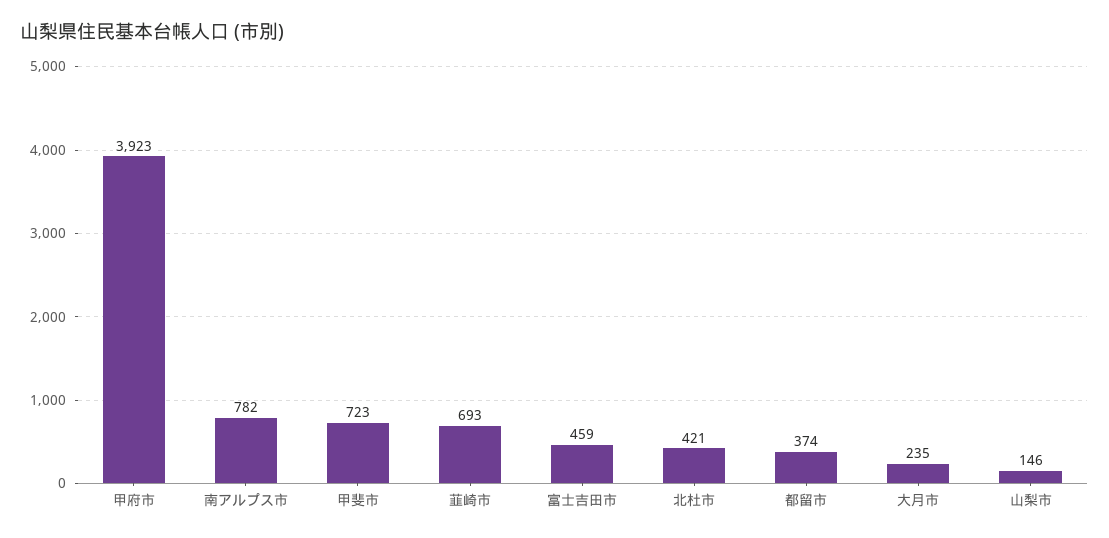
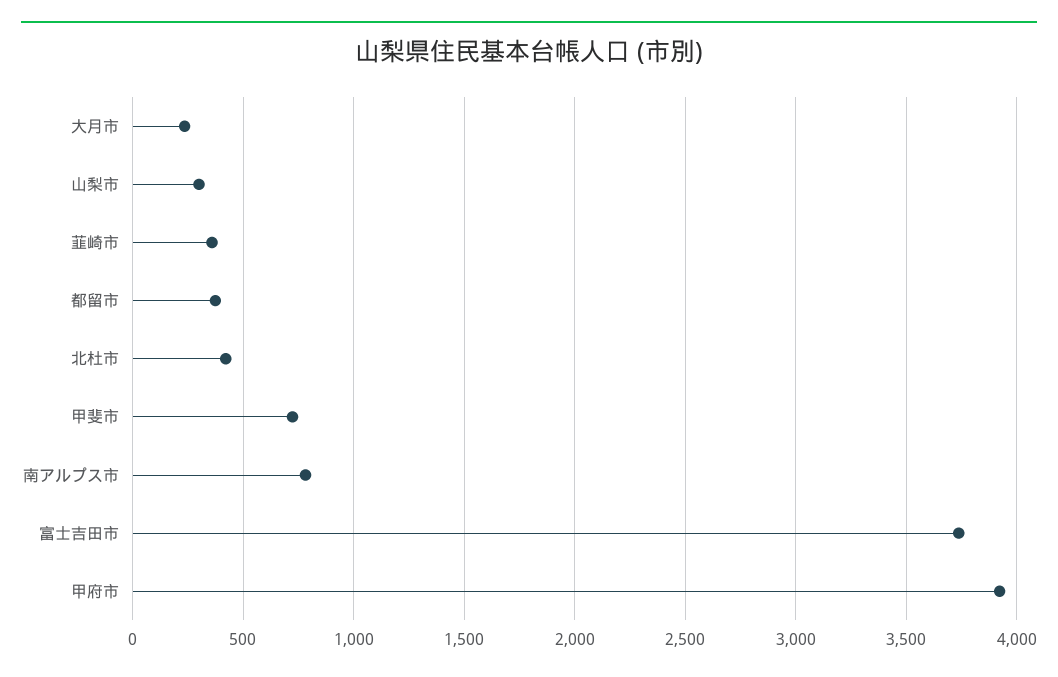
  {
    "甲府市": 3923,
    "南アルプス市": 782,
    "甲斐市": 723,
-   "韮崎市": 693,
+   "韮崎市": 350,
-   "富士吉田市": 459,
+   "富士吉田市": 3750,
    "北杜市": 421,
    "都留市": 374,
    "大月市": 235,
-   "山梨市": 146
+   "山梨市": 300
  }

